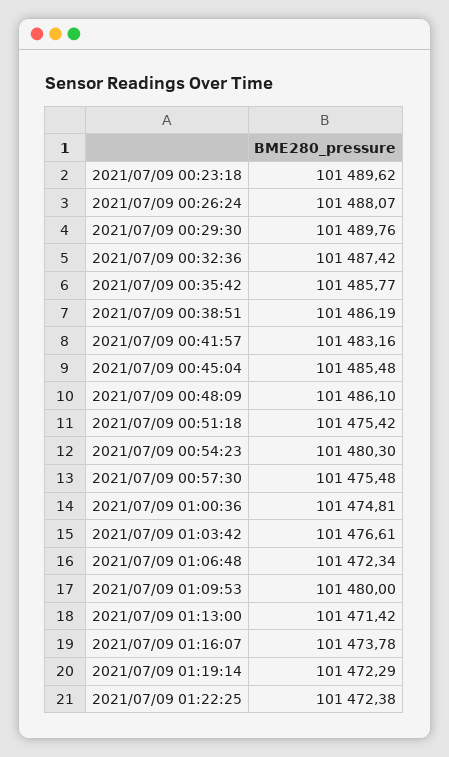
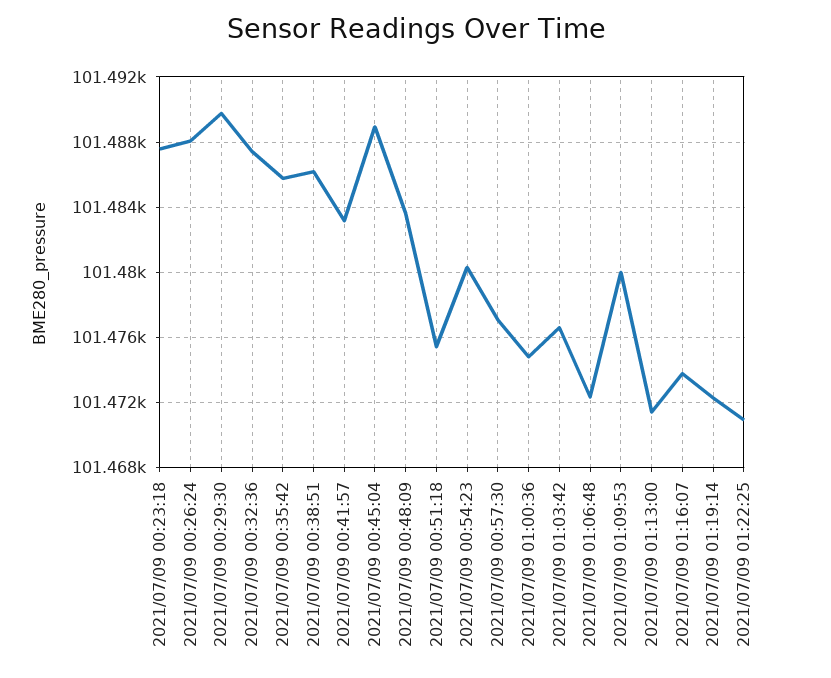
  {
-   "2021/07/09 00:23:18": 101489.62,
+   "2021/07/09 00:23:18": 101487.5,
    "2021/07/09 00:26:24": 101488.07,
    "2021/07/09 00:29:30": 101489.76,
    "2021/07/09 00:32:36": 101487.42,
    "2021/07/09 00:35:42": 101485.77,
    "2021/07/09 00:38:51": 101486.19,
    "2021/07/09 00:41:57": 101483.16,
-   "2021/07/09 00:45:04": 101485.48,
+   "2021/07/09 00:45:04": 101489,
-   "2021/07/09 00:48:09": 101486.1,
+   "2021/07/09 00:48:09": 101483.5,
    "2021/07/09 00:51:18": 101475.42,
    "2021/07/09 00:54:23": 101480.3,
-   "2021/07/09 00:57:30": 101475.48,
+   "2021/07/09 00:57:30": 101477,
    "2021/07/09 01:00:36": 101474.81,
    "2021/07/09 01:03:42": 101476.61,
    "2021/07/09 01:06:48": 101472.34,
    "2021/07/09 01:09:53": 101480,
    "2021/07/09 01:13:00": 101471.42,
    "2021/07/09 01:16:07": 101473.78,
    "2021/07/09 01:19:14": 101472.29,
-   "2021/07/09 01:22:25": 101472.38
+   "2021/07/09 01:22:25": 101471
  }

